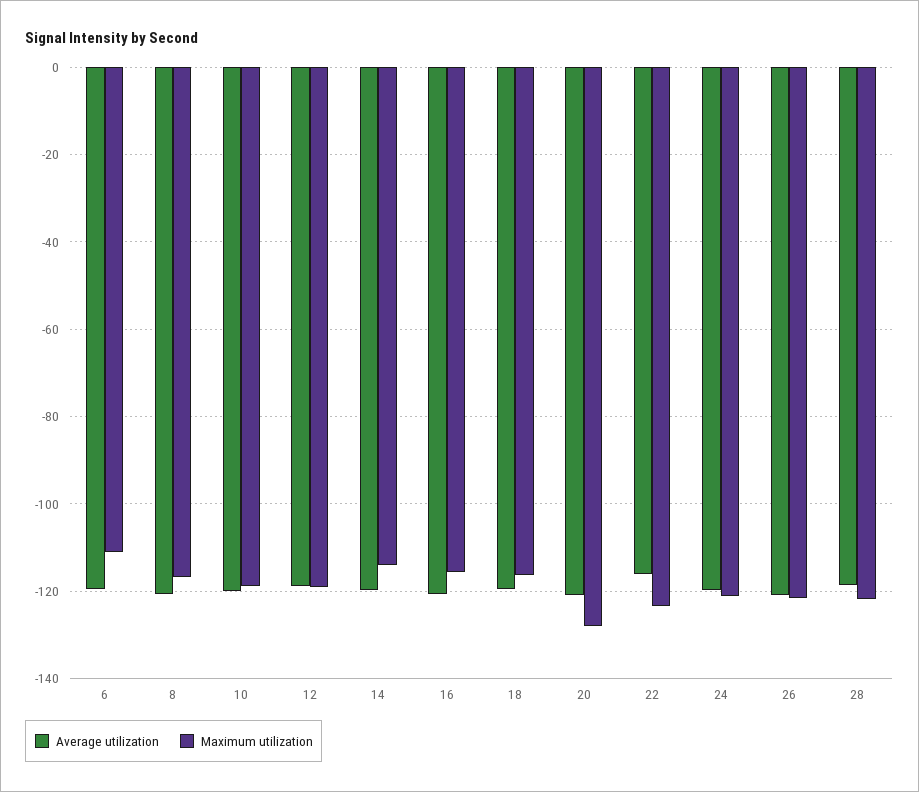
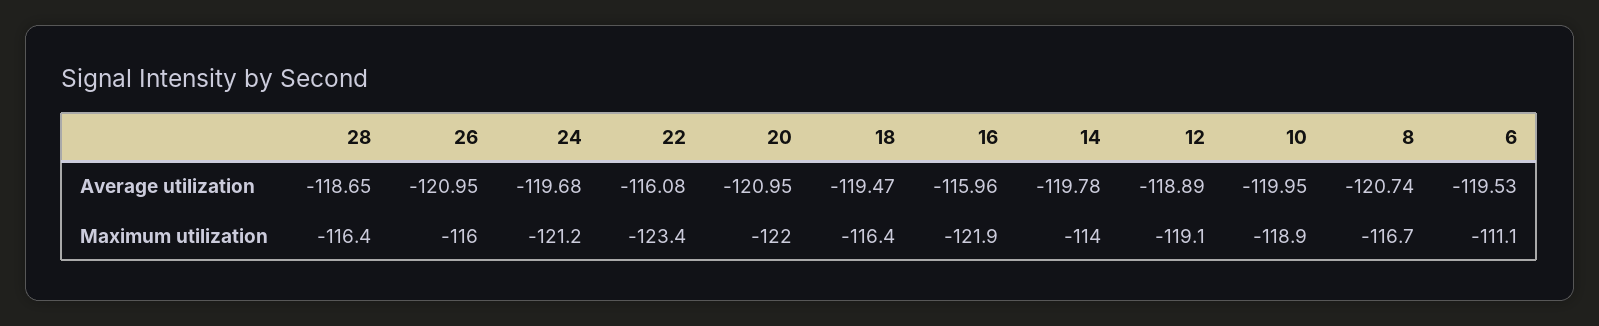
  {
    "Average utilization": {
      "6": -119.53,
      "8": -120.74,
      "10": -119.95,
      "12": -118.89,
      "14": -119.78,
-     "16": -120,
+     "16": -115.96,
      "18": -119.47,
      "20": -120.95,
      "22": -116.08,
      "24": -119.68,
      "26": -120.95,
      "28": -118.65
    },
    "Maximum utilization": {
      "6": -111.1,
      "8": -116.7,
      "10": -118.9,
      "12": -119.1,
      "14": -114,
-     "16": -116,
+     "16": -121.9,
      "18": -116.4,
-     "20": -128,
+     "20": -122,
      "22": -123.4,
      "24": -121.2,
-     "26": -122,
+     "26": -116,
-     "28": -122
+     "28": -116.4
    }
  }

